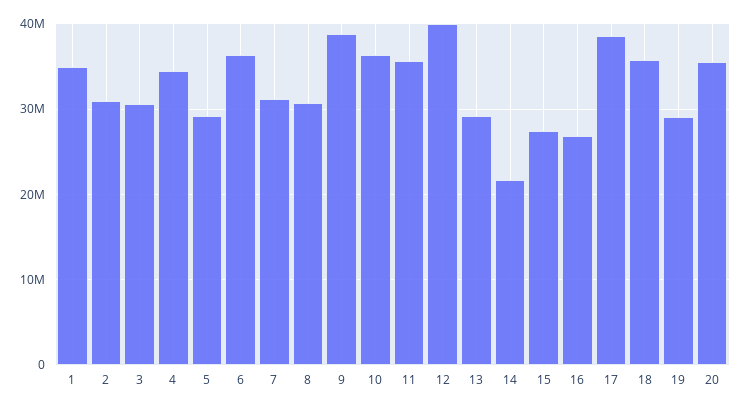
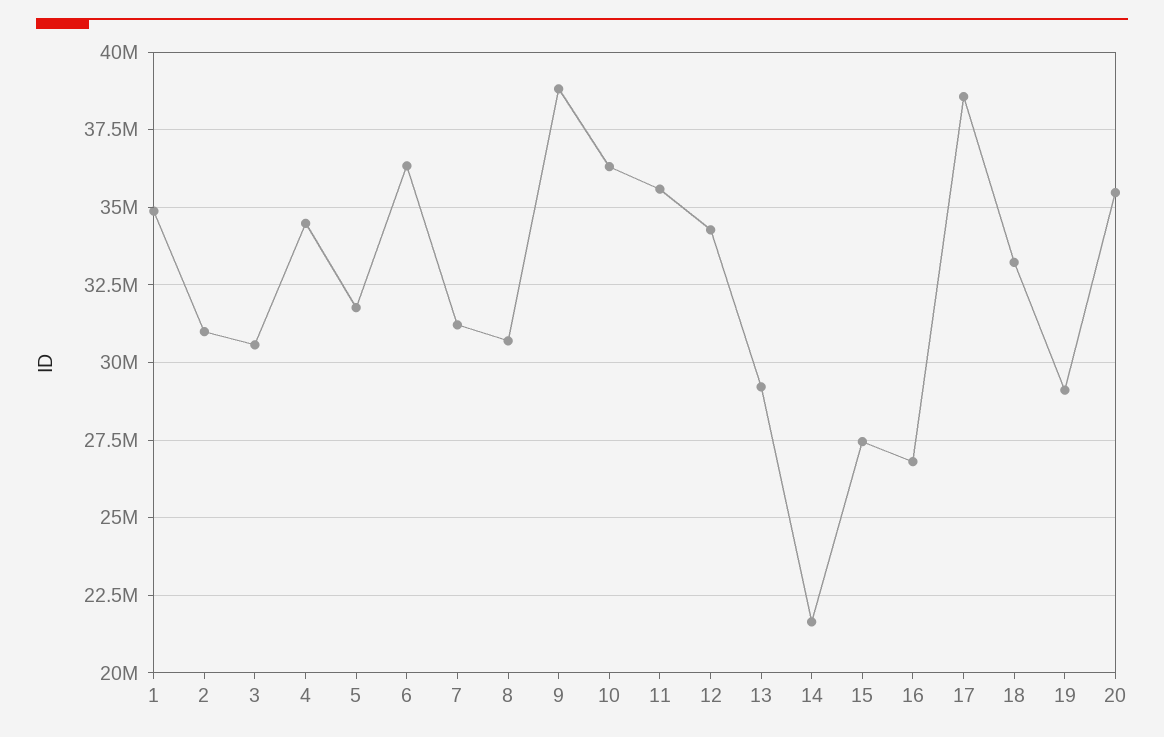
  {
    "1": 35000000,
    "2": 31000000,
    "3": 30500000,
    "4": 34500000,
-   "5": 29000000,
+   "5": 31750000,
    "6": 36250000,
    "7": 31250000,
    "8": 30750000,
    "9": 38750000,
    "10": 36250000,
    "11": 35500000,
-   "12": 40000000,
+   "12": 34250000,
    "13": 29250000,
    "14": 21750000,
    "15": 27500000,
    "16": 26750000,
    "17": 38500000,
-   "18": 36000000,
+   "18": 33250000,
    "19": 29000000,
    "20": 35500000
  }

